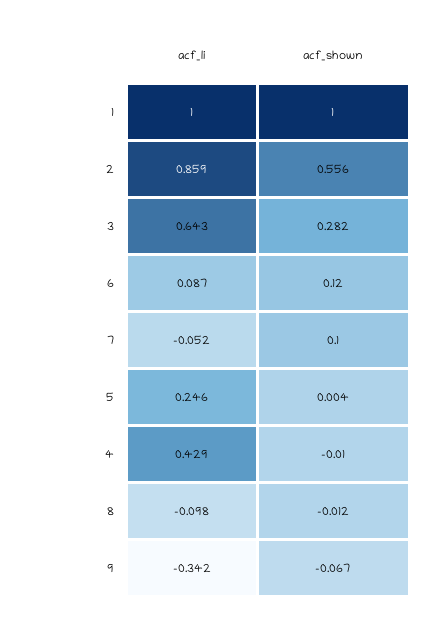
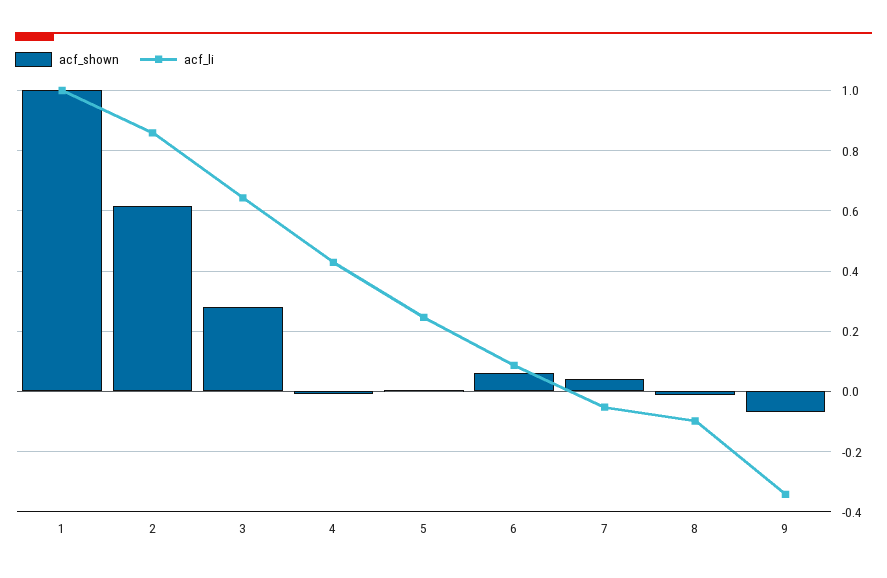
  {
    "acf_li": {
      "1": 1,
      "2": 0.859,
      "3": 0.643,
      "6": 0.087,
      "7": -0.052,
      "5": 0.246,
      "4": 0.429,
      "8": -0.098,
      "9": -0.342
    },
    "acf_shown": {
      "1": 1,
-     "2": 0.556,
+     "2": 0.62,
      "3": 0.282,
-     "6": 0.12,
+     "6": 0.06,
-     "7": 0.1,
+     "7": 0.04,
      "5": 0.004,
      "4": -0.01,
      "8": -0.012,
      "9": -0.067
    }
  }

